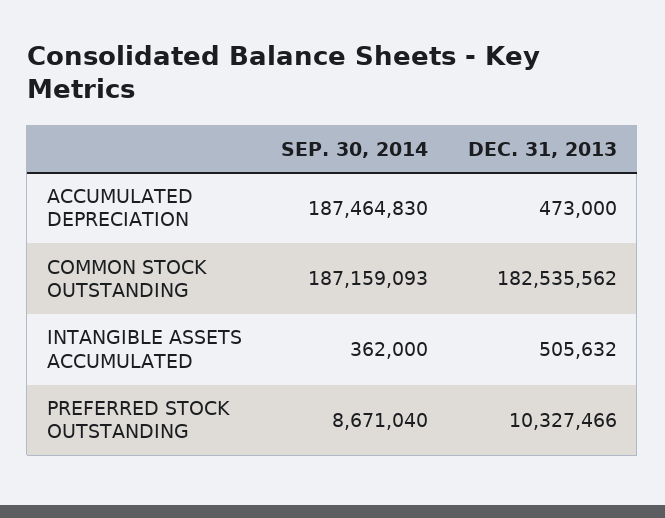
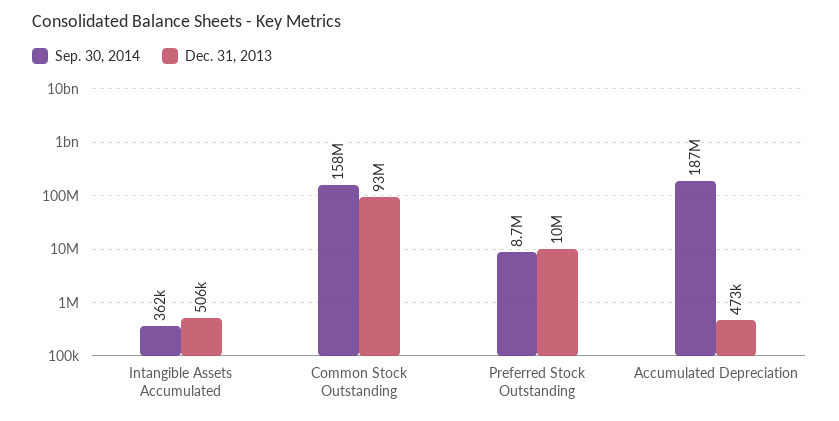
  {
    "SEP. 30, 2014": {
      "ACCUMULATED DEPRECIATION": 187464830,
-     "COMMON STOCK OUTSTANDING": 187159093,
+     "COMMON STOCK OUTSTANDING": 158000000,
      "INTANGIBLE ASSETS ACCUMULATED": 362000,
      "PREFERRED STOCK OUTSTANDING": 8671040
    },
    "DEC. 31, 2013": {
      "ACCUMULATED DEPRECIATION": 473000,
-     "COMMON STOCK OUTSTANDING": 182535562,
+     "COMMON STOCK OUTSTANDING": 93000000,
      "INTANGIBLE ASSETS ACCUMULATED": 505632,
      "PREFERRED STOCK OUTSTANDING": 10327466
    }
  }

